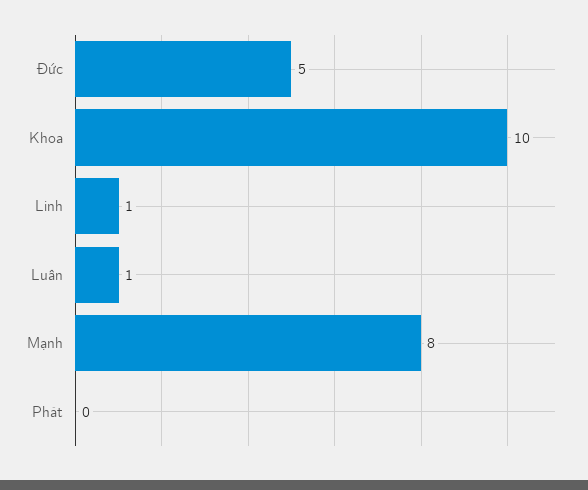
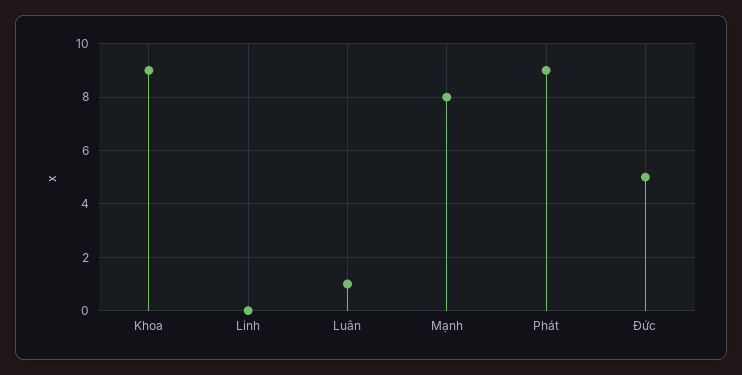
  {
    "Đức": 5,
-   "Khoa": 10,
+   "Khoa": 9,
-   "Linh": 1,
+   "Linh": 0,
    "Luân": 1,
    "Mạnh": 8,
-   "Phát": 0
+   "Phát": 9
  }

